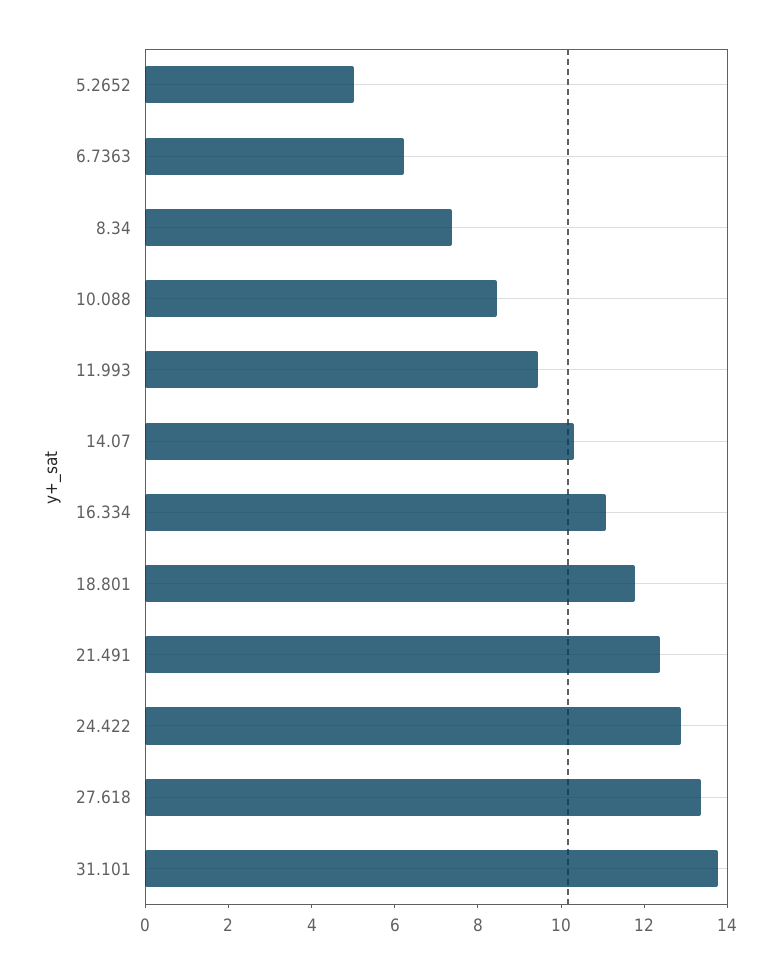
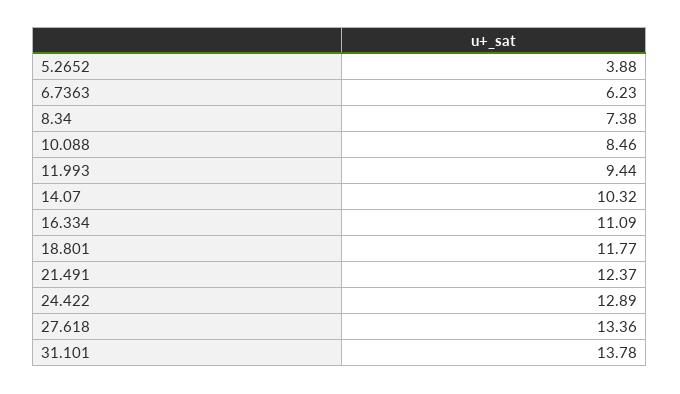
  {
-   "5.2652": 5,
+   "5.2652": 3.88,
    "6.7363": 6.23,
    "8.34": 7.38,
    "10.088": 8.46,
    "11.993": 9.44,
    "14.07": 10.32,
    "16.334": 11.09,
    "18.801": 11.77,
    "21.491": 12.37,
    "24.422": 12.89,
    "27.618": 13.36,
    "31.101": 13.78
  }

